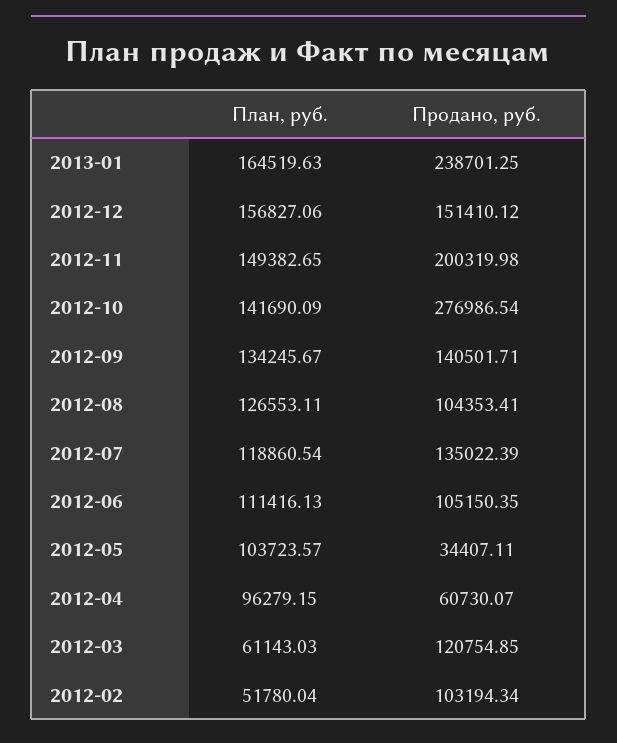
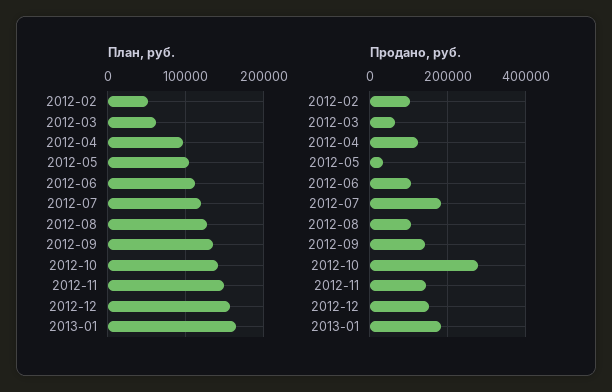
  {
    "План, руб.": {
      "2013-01": 164519.63,
      "2012-12": 156827.06,
      "2012-11": 149382.65,
      "2012-10": 141690.09,
      "2012-09": 134245.67,
      "2012-08": 126553.11,
      "2012-07": 118860.54,
      "2012-06": 111416.13,
      "2012-05": 103723.57,
      "2012-04": 96279.15,
      "2012-03": 61143.03,
      "2012-02": 51780.04
    },
    "Продано, руб.": {
-     "2013-01": 238701.25,
+     "2013-01": 180000,
      "2012-12": 151410.12,
-     "2012-11": 200319.98,
+     "2012-11": 140000,
      "2012-10": 276986.54,
      "2012-09": 140501.71,
      "2012-08": 104353.41,
-     "2012-07": 135022.39,
+     "2012-07": 180000,
      "2012-06": 105150.35,
      "2012-05": 34407.11,
-     "2012-04": 60730.07,
+     "2012-04": 120000,
-     "2012-03": 120754.85,
+     "2012-03": 60000,
      "2012-02": 103194.34
    }
  }

